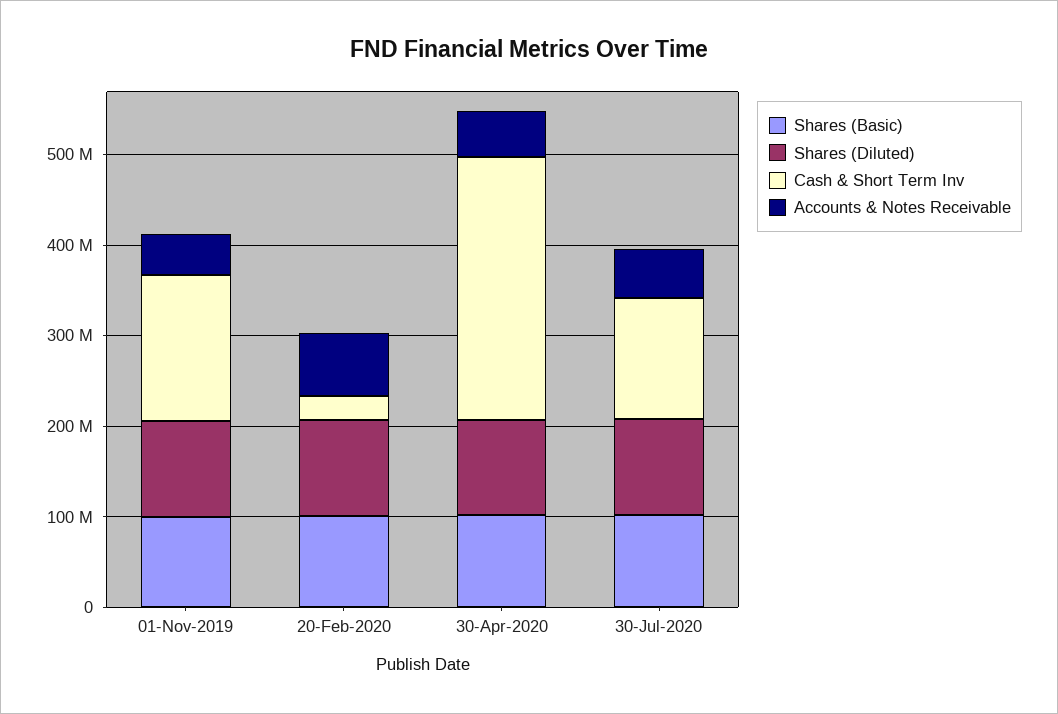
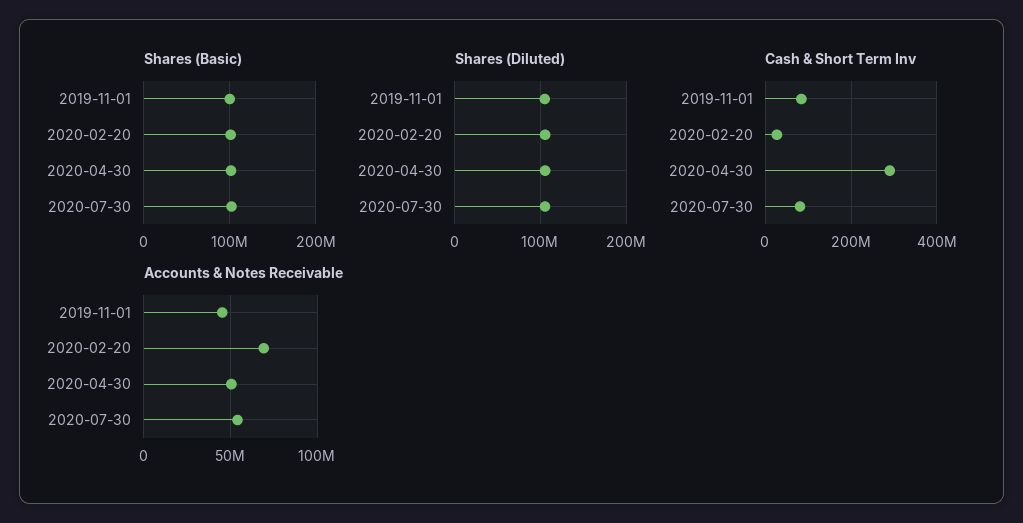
  {
    "Shares (Basic)": {
      "01-Nov-2019": 100000000,
      "20-Feb-2020": 100000000,
      "30-Apr-2020": 100000000,
      "30-Jul-2020": 100000000
    },
    "Shares (Diluted)": {
      "01-Nov-2019": 110000000,
      "20-Feb-2020": 110000000,
      "30-Apr-2020": 110000000,
      "30-Jul-2020": 110000000
    },
    "Cash & Short Term Inv": {
-     "01-Nov-2019": 160000000,
+     "01-Nov-2019": 80000000,
      "20-Feb-2020": 20000000,
      "30-Apr-2020": 280000000,
-     "30-Jul-2020": 140000000
+     "30-Jul-2020": 80000000
    },
    "Accounts & Notes Receivable": {
      "01-Nov-2019": 45000000,
      "20-Feb-2020": 70000000,
      "30-Apr-2020": 50000000,
      "30-Jul-2020": 55000000
    }
  }

